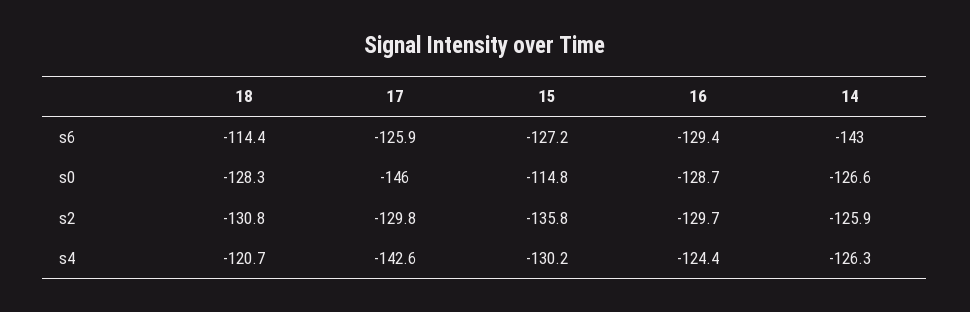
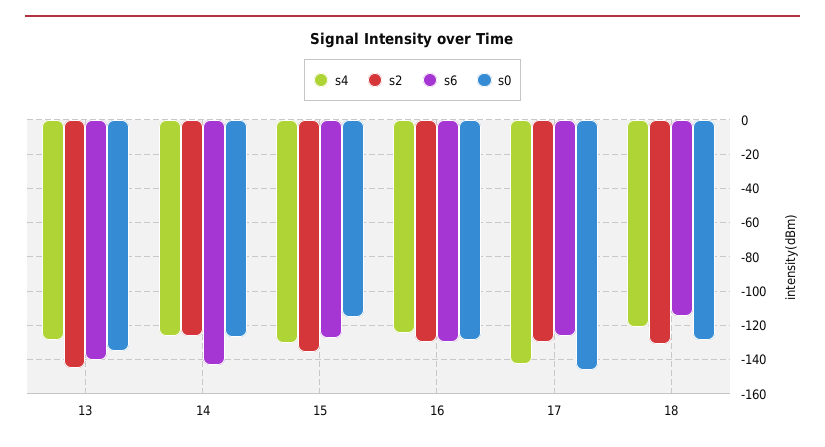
  {
    "s6": {
      "18": -114.4,
      "17": -125.9,
      "15": -127.2,
      "16": -129.4,
-     "14": -143
+     "14": -143,
+     "13": -140
    },
    "s0": {
      "18": -128.3,
      "17": -146,
      "15": -114.8,
      "16": -128.7,
-     "14": -126.6
+     "14": -126.6,
+     "13": -135
    },
    "s2": {
      "18": -130.8,
      "17": -129.8,
      "15": -135.8,
      "16": -129.7,
-     "14": -125.9
+     "14": -125.9,
+     "13": -145
    },
    "s4": {
      "18": -120.7,
      "17": -142.6,
      "15": -130.2,
      "16": -124.4,
-     "14": -126.3
+     "14": -126.3,
+     "13": -130
    }
  }

